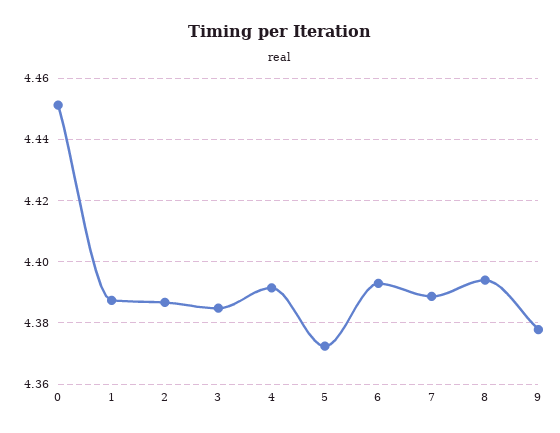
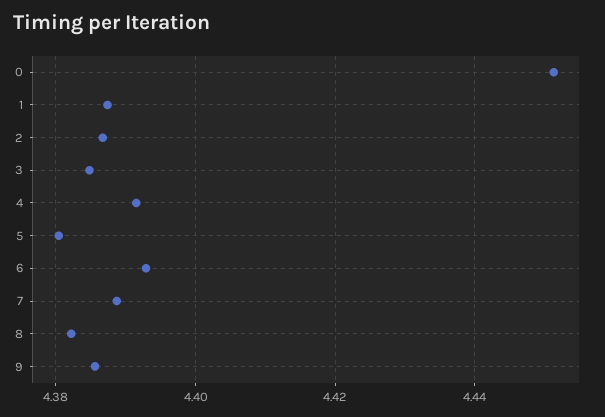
  {
    "0": 4.452,
    "1": 4.388,
    "2": 4.386,
    "3": 4.384,
    "4": 4.392,
-   "5": 4.372,
+   "5": 4.38,
    "6": 4.392,
    "7": 4.388,
-   "8": 4.394,
+   "8": 4.382,
-   "9": 4.378
+   "9": 4.386
  }

